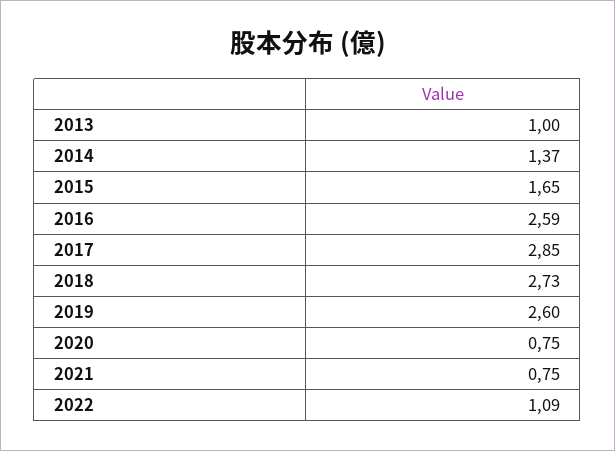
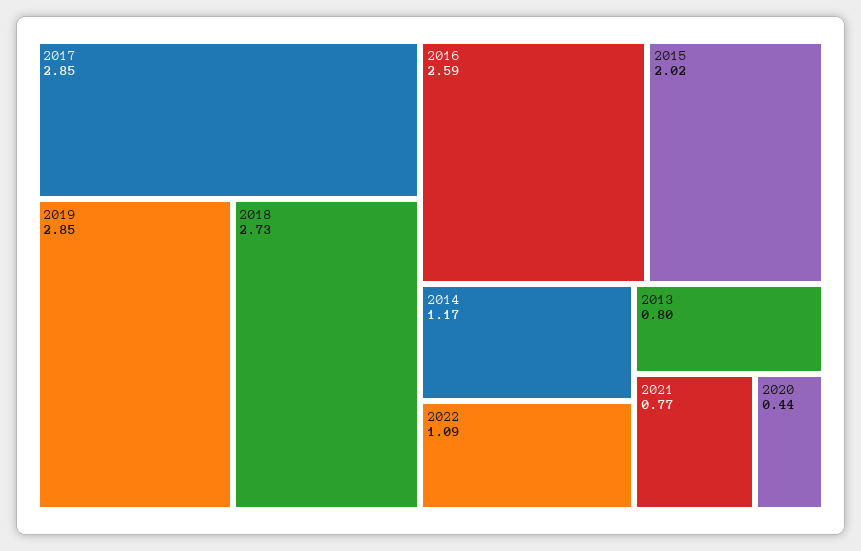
  {
-   "2013": 1,
+   "2013": 0.8,
-   "2014": 1.37,
+   "2014": 1.17,
-   "2015": 1.65,
+   "2015": 2.02,
    "2016": 2.59,
    "2017": 2.85,
    "2018": 2.73,
-   "2019": 2.6,
+   "2019": 2.85,
-   "2020": 0.75,
+   "2020": 0.44,
-   "2021": 0.75,
+   "2021": 0.77,
    "2022": 1.09
  }

